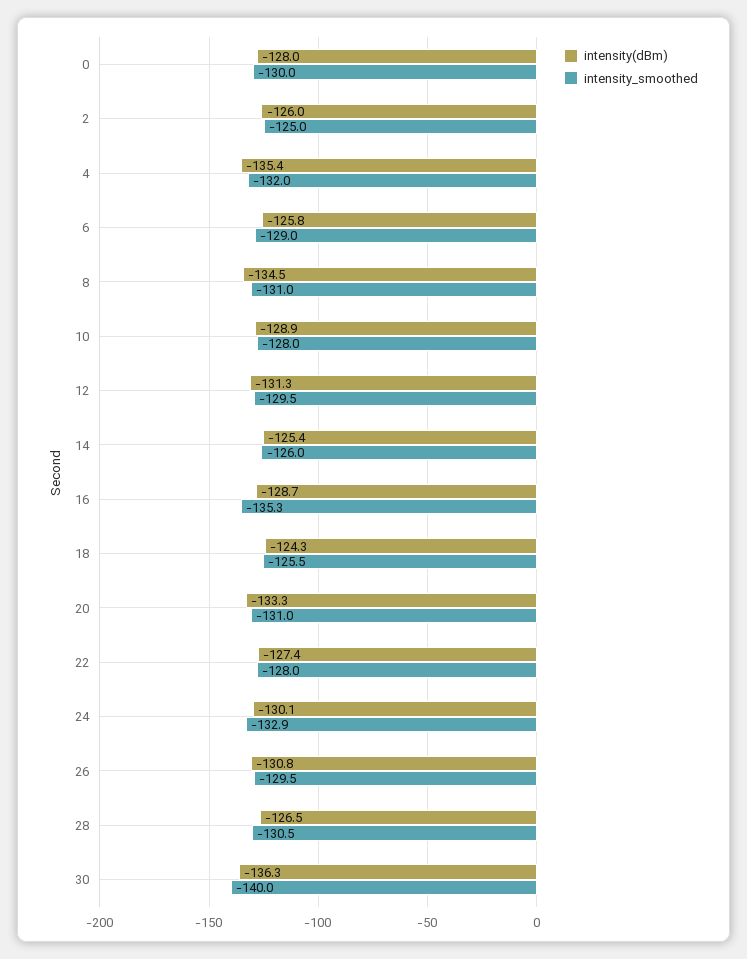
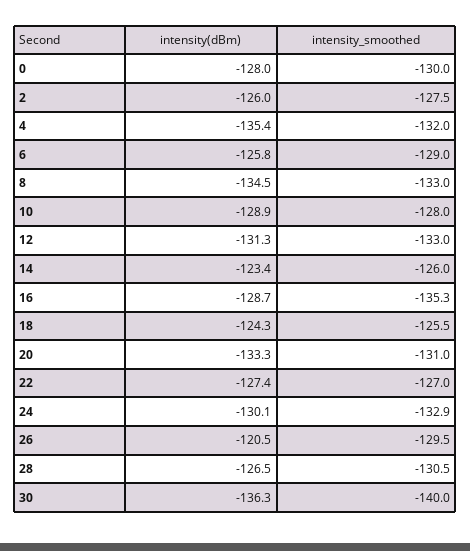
  {
    "intensity(dBm)": {
      "0": -128,
      "2": -126,
      "4": -135.4,
      "6": -125.8,
      "8": -134.5,
      "10": -128.9,
      "12": -131.3,
-     "14": -125.4,
+     "14": -123.4,
      "16": -128.7,
      "18": -124.3,
      "20": -133.3,
      "22": -127.4,
      "24": -130.1,
-     "26": -130.8,
+     "26": -120.5,
      "28": -126.5,
      "30": -136.3
    },
    "intensity_smoothed": {
      "0": -130,
-     "2": -125,
+     "2": -127.5,
      "4": -132,
      "6": -129,
-     "8": -131,
+     "8": -133,
      "10": -128,
-     "12": -129.5,
+     "12": -133,
      "14": -126,
      "16": -135.3,
      "18": -125.5,
      "20": -131,
-     "22": -128,
+     "22": -127,
      "24": -132.9,
      "26": -129.5,
      "28": -130.5,
      "30": -140
    }
  }

